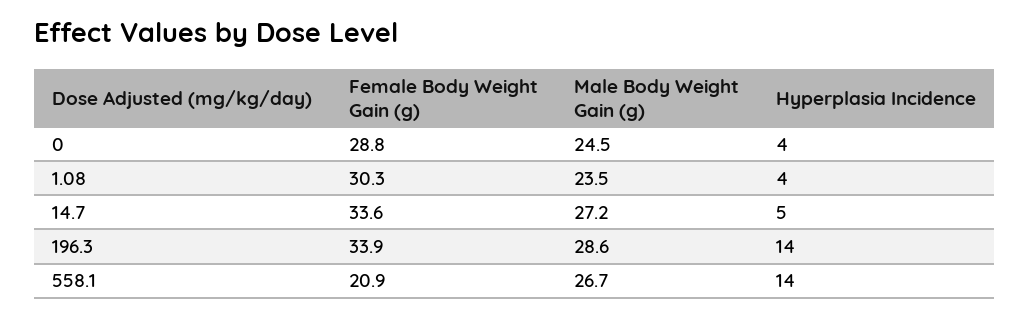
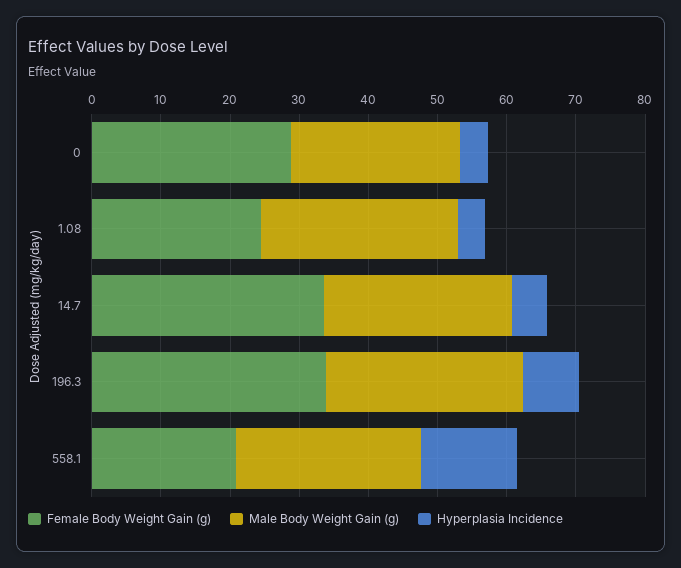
  {
    "Female Body Weight Gain (g)": {
      "0": 28.8,
-     "1.08": 30.3,
+     "1.08": 24,
      "14.7": 33.6,
      "196.3": 33.9,
      "558.1": 20.9
    },
    "Male Body Weight Gain (g)": {
      "0": 24.5,
-     "1.08": 23.5,
+     "1.08": 28,
      "14.7": 27.2,
      "196.3": 28.6,
      "558.1": 26.7
    },
    "Hyperplasia Incidence": {
      "0": 4,
      "1.08": 4,
      "14.7": 5,
-     "196.3": 14,
+     "196.3": 8,
      "558.1": 14
    }
  }

